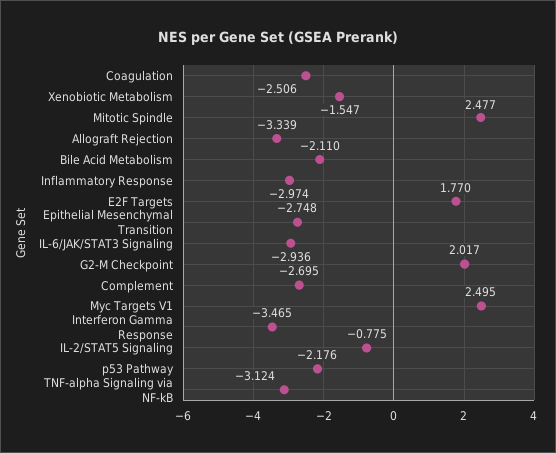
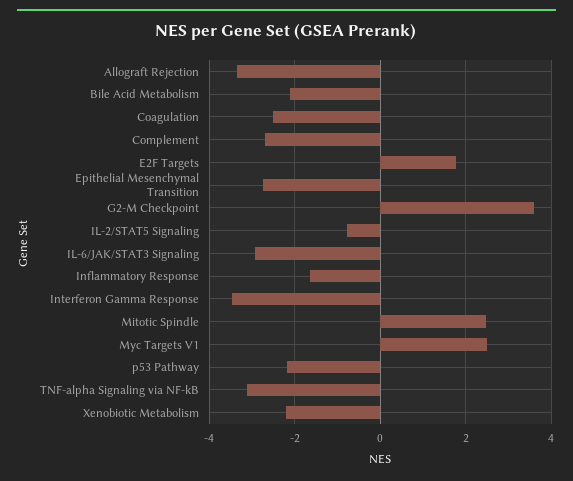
  {
    "Coagulation": -2.506,
-   "Xenobiotic Metabolism": -1.547,
+   "Xenobiotic Metabolism": -2.2,
    "Mitotic Spindle": 2.477,
    "Allograft Rejection": -3.339,
    "Bile Acid Metabolism": -2.11,
-   "Inflammatory Response": -2.974,
+   "Inflammatory Response": -1.6,
    "E2F Targets": 1.77,
    "Epithelial Mesenchymal Transition": -2.748,
    "IL-6/JAK/STAT3 Signaling": -2.936,
-   "G2-M Checkpoint": 2.017,
+   "G2-M Checkpoint": 3.6,
    "Complement": -2.695,
    "Myc Targets V1": 2.495,
    "Interferon Gamma Response": -3.465,
    "IL-2/STAT5 Signaling": -0.775,
    "p53 Pathway": -2.176,
    "TNF-alpha Signaling via NF-kB": -3.124
  }

